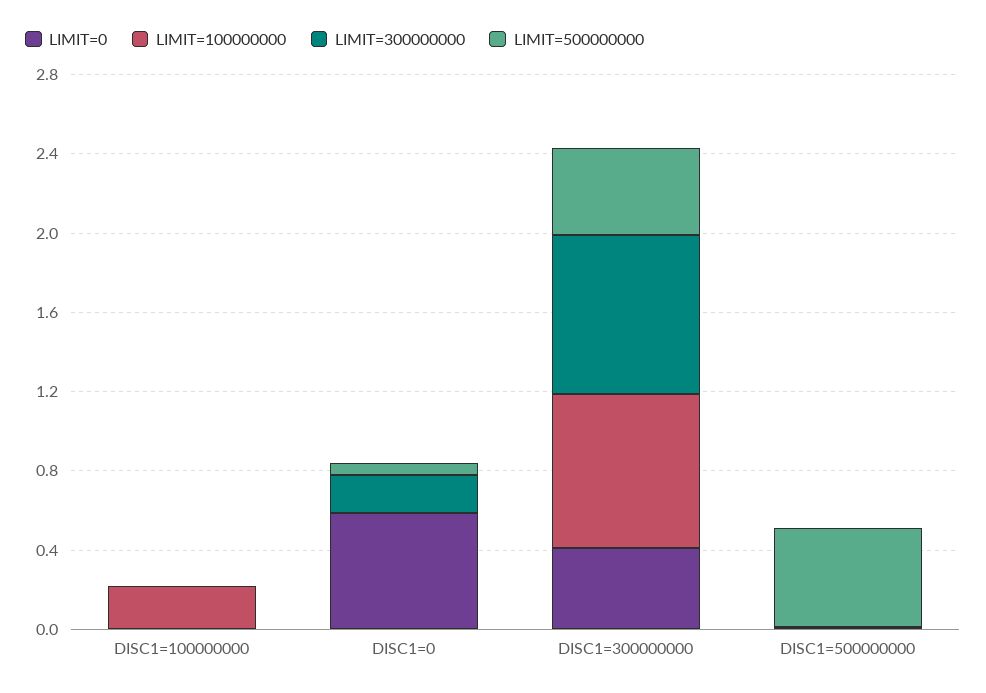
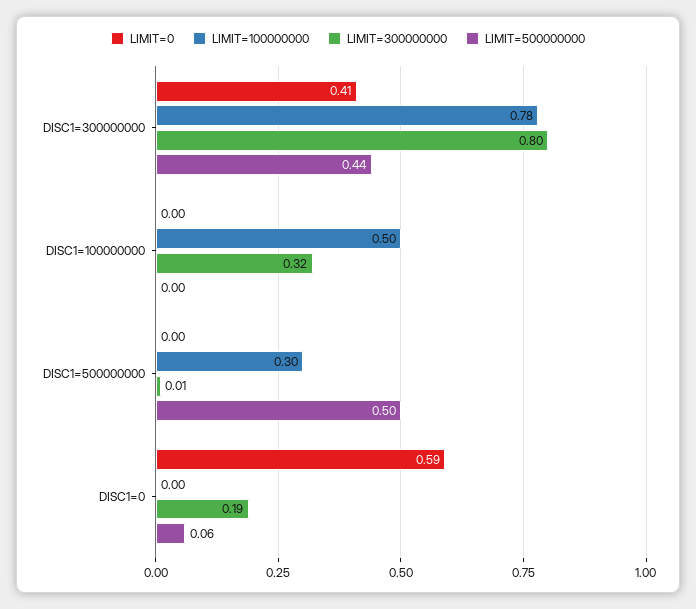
  {
    "LIMIT=0": {
      "DISC1=100000000": 0,
      "DISC1=0": 0.59,
      "DISC1=300000000": 0.41,
      "DISC1=500000000": 0
    },
    "LIMIT=100000000": {
-     "DISC1=100000000": 0.2,
+     "DISC1=100000000": 0.5,
      "DISC1=0": 0,
      "DISC1=300000000": 0.78,
-     "DISC1=500000000": 0
+     "DISC1=500000000": 0.3
    },
    "LIMIT=300000000": {
-     "DISC1=100000000": 0,
+     "DISC1=100000000": 0.32,
      "DISC1=0": 0.19,
      "DISC1=300000000": 0.8,
      "DISC1=500000000": 0.01
    },
    "LIMIT=500000000": {
      "DISC1=100000000": 0,
      "DISC1=0": 0.06,
      "DISC1=300000000": 0.44,
      "DISC1=500000000": 0.5
    }
  }

